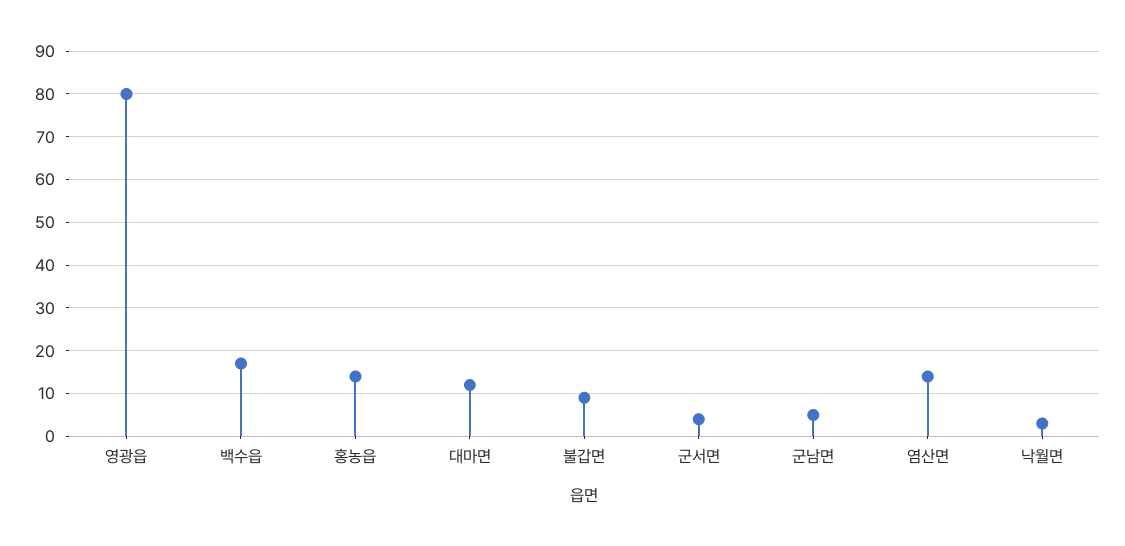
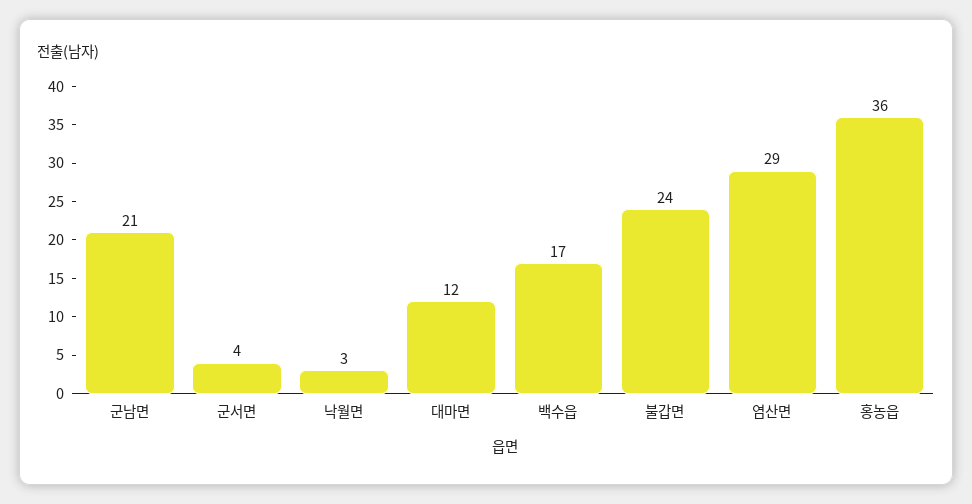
  {
-   "영광읍": 80,
    "백수읍": 17,
-   "홍농읍": 15,
+   "홍농읍": 36,
    "대마면": 12,
-   "불갑면": 10,
+   "불갑면": 24,
    "군서면": 4,
-   "군남면": 5,
+   "군남면": 21,
-   "염산면": 15,
+   "염산면": 29,
    "낙월면": 3
  }

